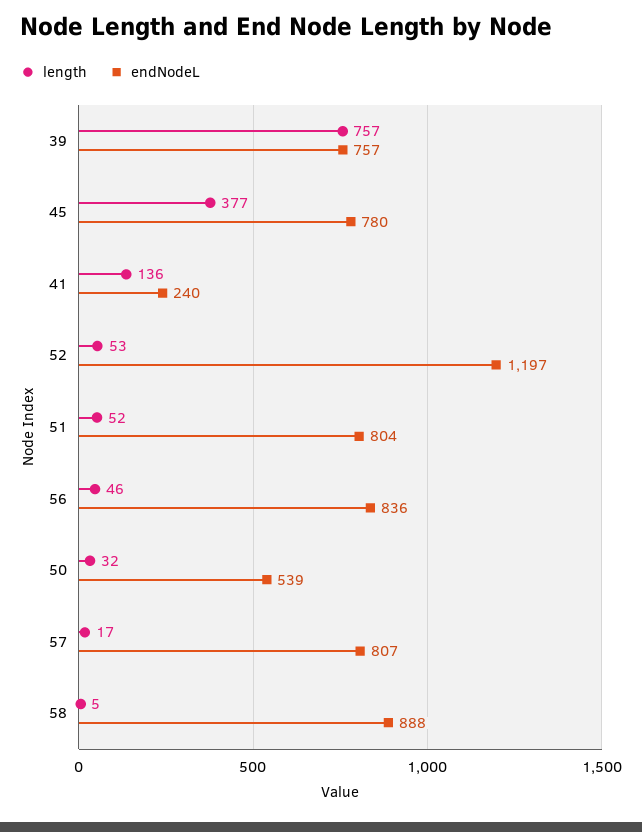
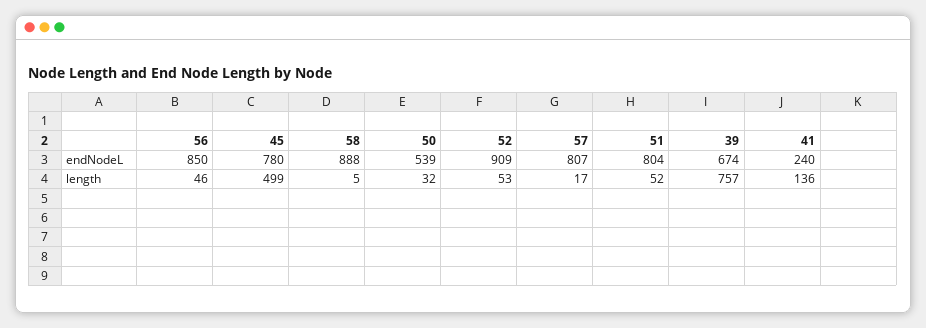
  {
    "length": {
      "39": 757,
-     "45": 377,
+     "45": 499,
      "41": 136,
      "52": 53,
      "51": 52,
      "56": 46,
      "50": 32,
      "57": 17,
      "58": 5
    },
    "endNodeL": {
-     "39": 757,
+     "39": 674,
      "45": 780,
      "41": 240,
-     "52": 1197,
+     "52": 909,
      "51": 804,
-     "56": 836,
+     "56": 850,
      "50": 539,
      "57": 807,
      "58": 888
    }
  }

